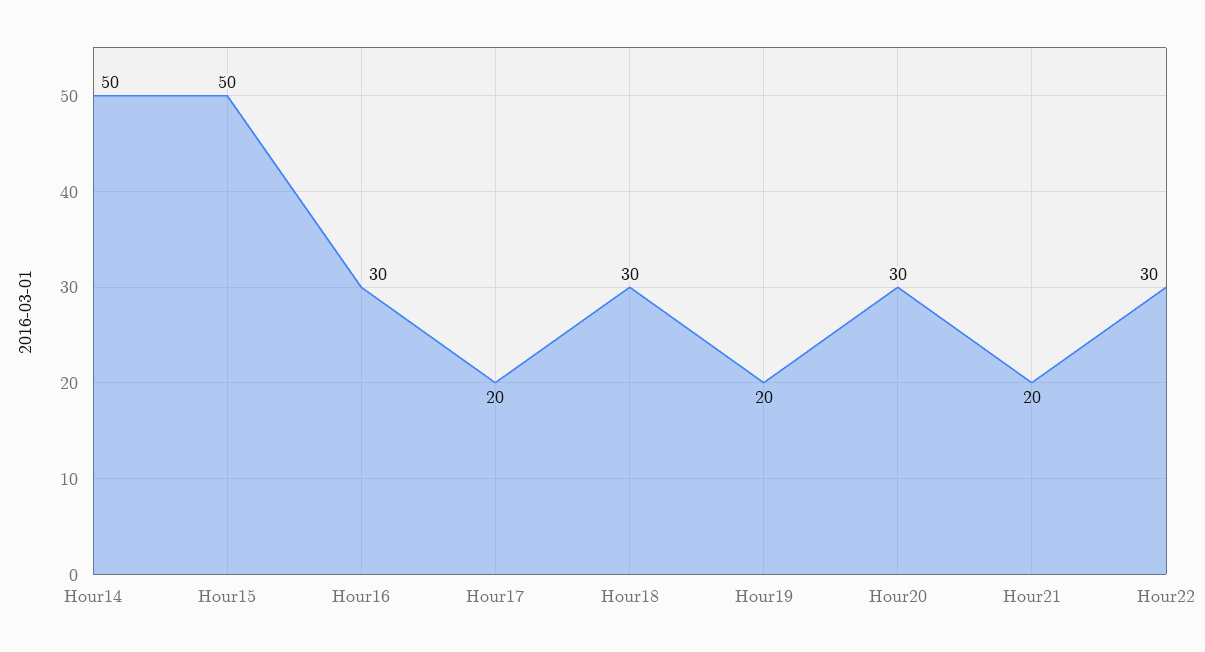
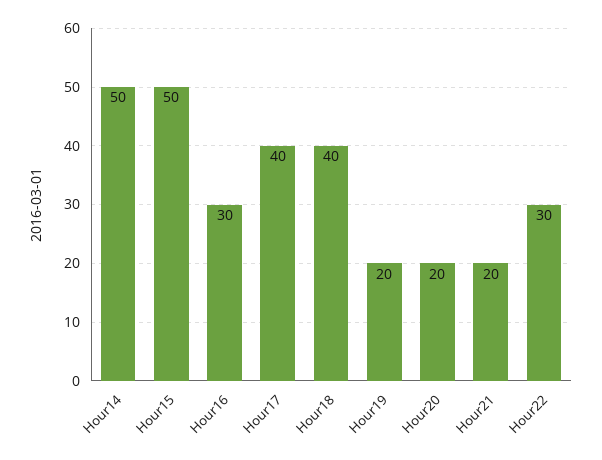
  {
    "Hour14": 50,
    "Hour15": 50,
    "Hour16": 30,
-   "Hour17": 20,
+   "Hour17": 40,
-   "Hour18": 30,
+   "Hour18": 40,
    "Hour19": 20,
-   "Hour20": 30,
+   "Hour20": 20,
    "Hour21": 20,
    "Hour22": 30
  }

